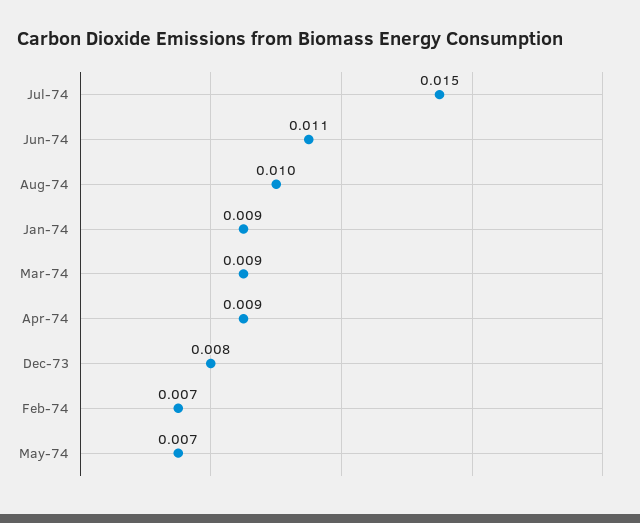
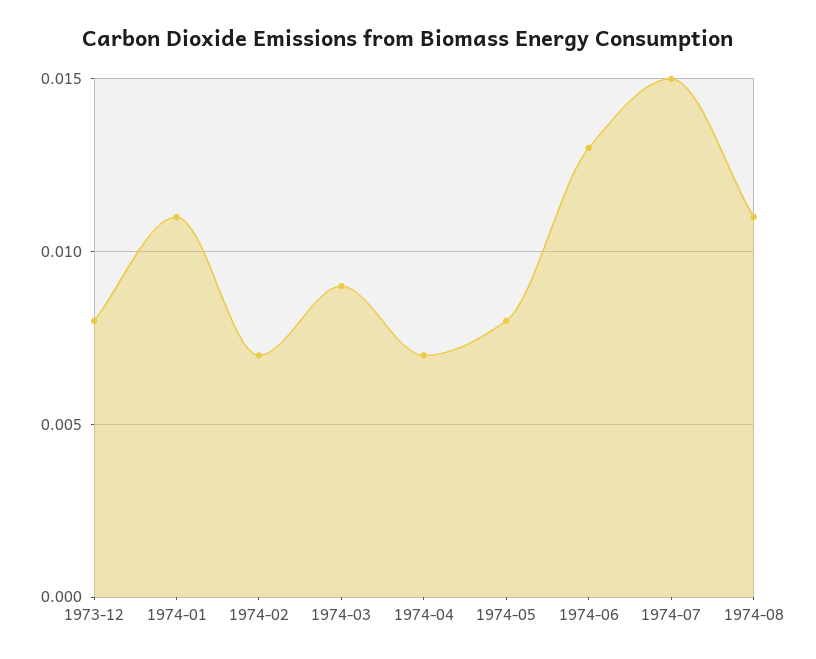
  {
    "Jul-74": 0.015,
-   "Jun-74": 0.011,
+   "Jun-74": 0.013,
-   "Aug-74": 0.01,
+   "Aug-74": 0.011,
-   "Jan-74": 0.009,
+   "Jan-74": 0.011,
    "Mar-74": 0.009,
-   "Apr-74": 0.009,
+   "Apr-74": 0.007,
    "Dec-73": 0.008,
    "Feb-74": 0.007,
-   "May-74": 0.007
+   "May-74": 0.008
  }

